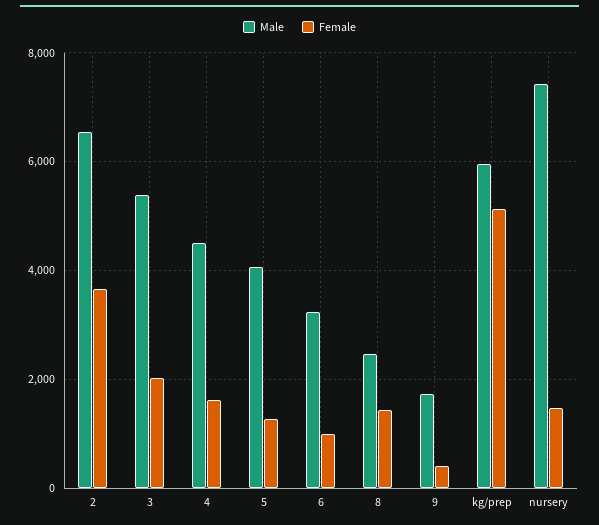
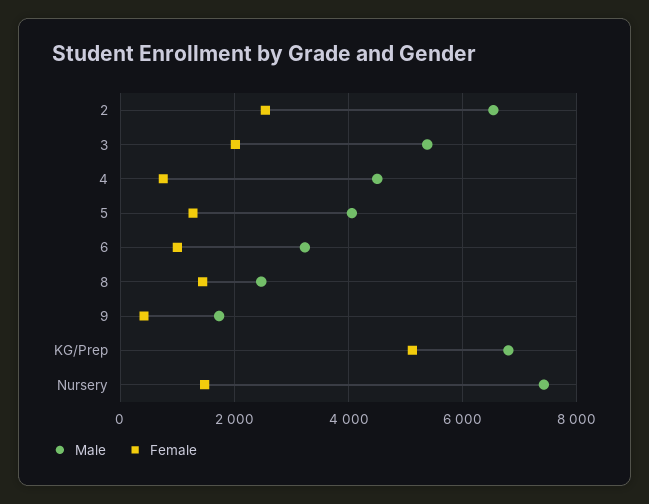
  {
    "Male": {
      "2": 6600,
      "3": 5400,
      "4": 4600,
      "5": 4000,
      "6": 3200,
      "8": 2400,
      "9": 1800,
-     "kg/prep": 6000,
+     "kg/prep": 6800,
      "nursery": 7400
    },
    "Female": {
-     "2": 3600,
+     "2": 2600,
      "3": 2000,
-     "4": 1600,
+     "4": 800,
      "5": 1200,
      "6": 1000,
      "8": 1400,
      "9": 400,
      "kg/prep": 5200,
      "nursery": 1400
    }
  }

